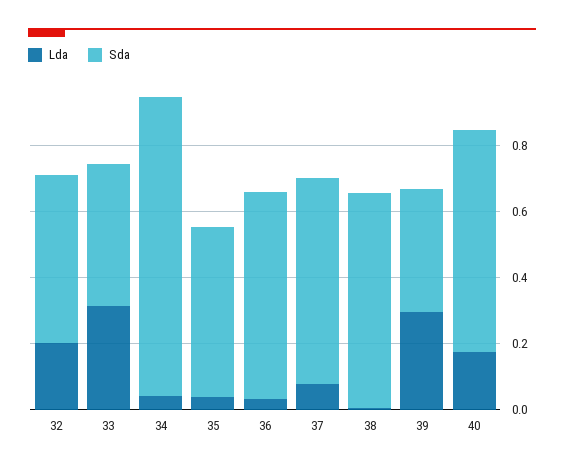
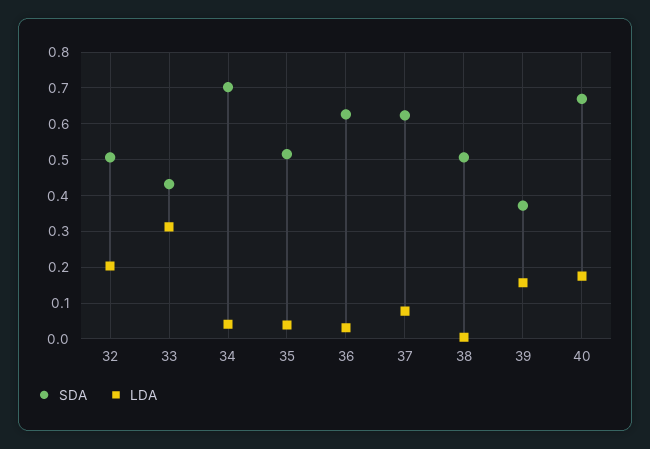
  {
    "Lda": {
      "32": 0.2,
      "33": 0.32,
      "34": 0.04,
      "35": 0.04,
      "36": 0.04,
      "37": 0.08,
      "38": 0,
-     "39": 0.3,
+     "39": 0.16,
      "40": 0.18
    },
    "Sda": {
      "32": 0.5,
      "33": 0.44,
-     "34": 0.9,
+     "34": 0.7,
      "35": 0.52,
      "36": 0.62,
      "37": 0.62,
-     "38": 0.65,
+     "38": 0.5,
      "39": 0.38,
      "40": 0.66
    }
  }

